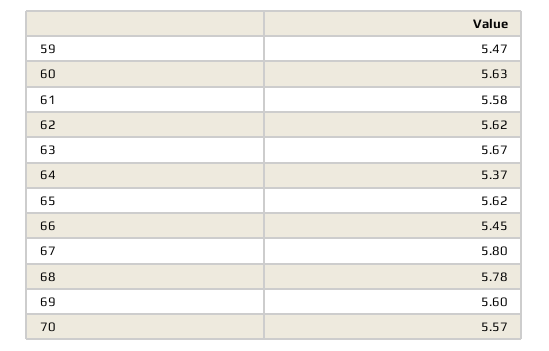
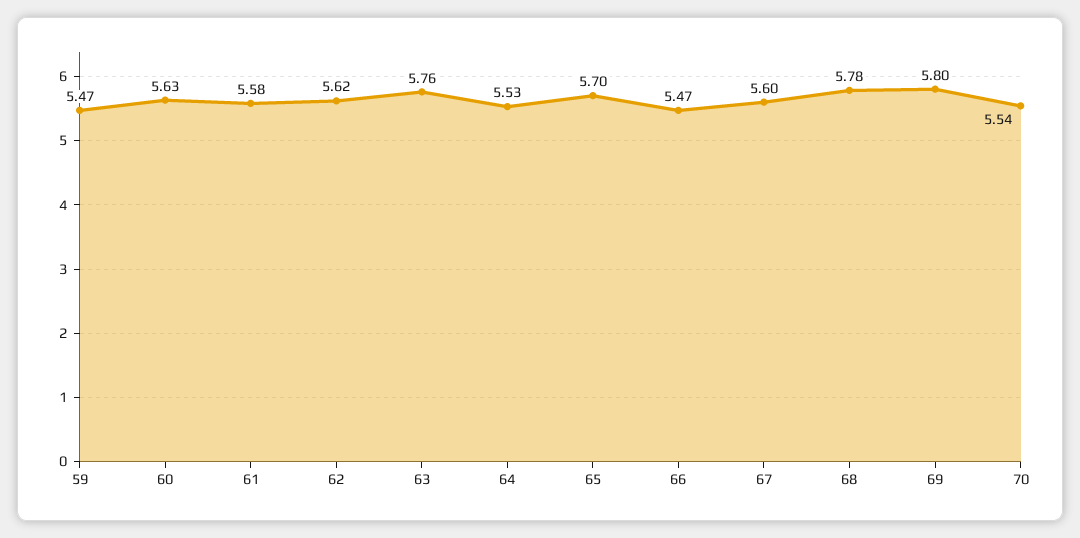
  {
    "59": 5.47,
    "60": 5.63,
    "61": 5.58,
    "62": 5.62,
-   "63": 5.67,
+   "63": 5.76,
-   "64": 5.37,
+   "64": 5.53,
-   "65": 5.62,
+   "65": 5.7,
-   "66": 5.45,
+   "66": 5.47,
-   "67": 5.8,
+   "67": 5.6,
    "68": 5.78,
-   "69": 5.6,
+   "69": 5.8,
-   "70": 5.57
+   "70": 5.54
  }

